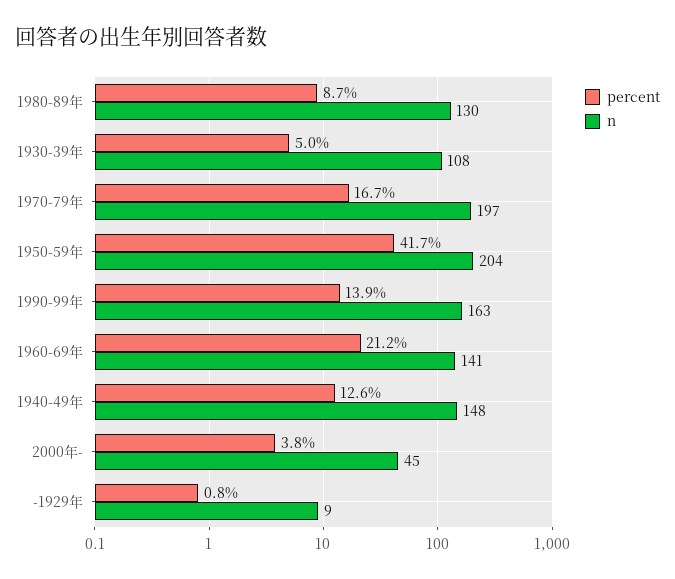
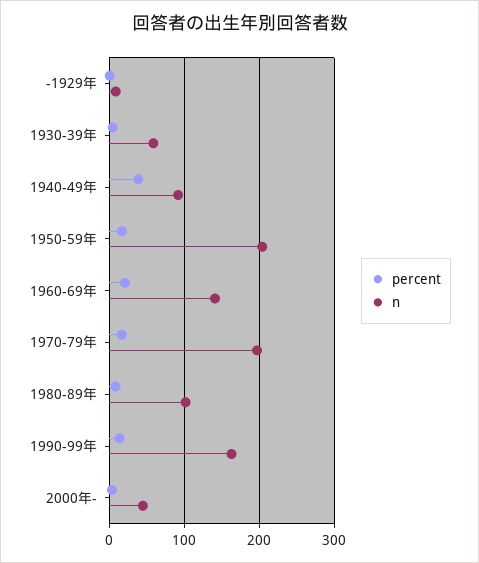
  {
    "percent": {
      "1980-89年": 8.7,
      "1930-39年": 5,
      "1970-79年": 16.7,
-     "1950-59年": 41.7,
+     "1950-59年": 20,
      "1990-99年": 13.9,
      "1960-69年": 21.2,
-     "1940-49年": 12.6,
+     "1940-49年": 40,
      "2000年-": 3.8,
      "-1929年": 0.8
    },
    "n": {
-     "1980-89年": 130,
+     "1980-89年": 100,
-     "1930-39年": 108,
+     "1930-39年": 60,
      "1970-79年": 197,
      "1950-59年": 204,
      "1990-99年": 163,
      "1960-69年": 141,
-     "1940-49年": 148,
+     "1940-49年": 90,
      "2000年-": 45,
      "-1929年": 9
    }
  }

